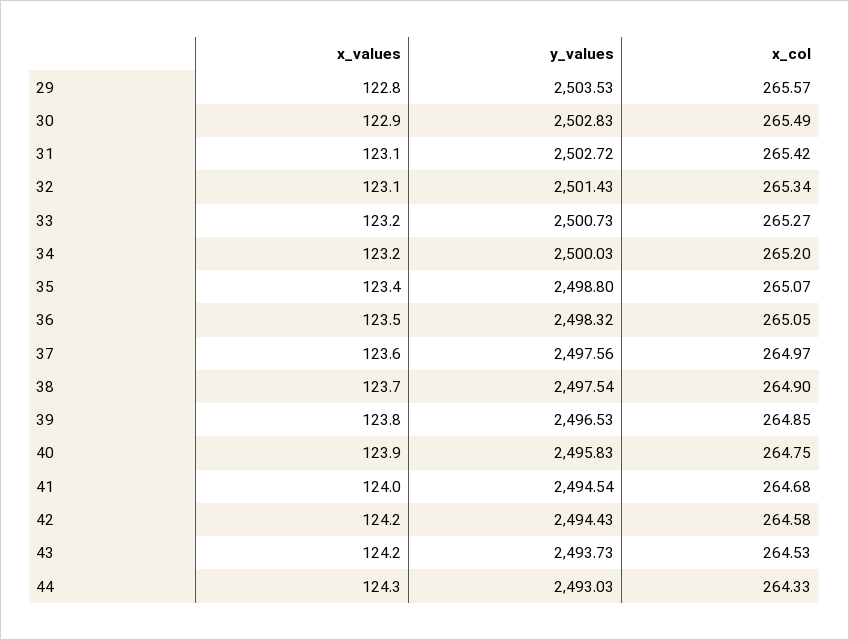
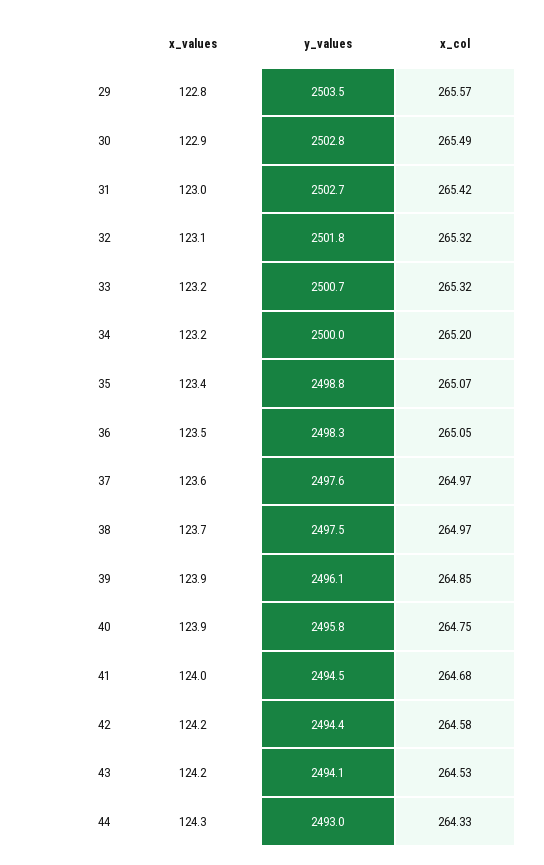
  {
    "x_values": {
      "29": 122.8,
      "30": 122.9,
-     "31": 123.1,
+     "31": 123,
      "32": 123.1,
      "33": 123.2,
      "34": 123.2,
      "35": 123.4,
      "36": 123.5,
      "37": 123.6,
      "38": 123.7,
-     "39": 123.8,
+     "39": 123.9,
      "40": 123.9,
      "41": 124,
      "42": 124.2,
      "43": 124.2,
      "44": 124.3
    },
    "y_values": {
      "29": 2503.53,
      "30": 2502.83,
      "31": 2502.72,
-     "32": 2501.43,
+     "32": 2501.8,
      "33": 2500.73,
      "34": 2500.03,
      "35": 2498.8,
      "36": 2498.32,
      "37": 2497.56,
      "38": 2497.54,
-     "39": 2496.53,
+     "39": 2496.1,
      "40": 2495.83,
      "41": 2494.54,
      "42": 2494.43,
-     "43": 2493.73,
+     "43": 2494.1,
      "44": 2493.03
    },
    "x_col": {
      "29": 265.57,
      "30": 265.49,
      "31": 265.42,
-     "32": 265.34,
+     "32": 265.32,
-     "33": 265.27,
+     "33": 265.32,
      "34": 265.2,
      "35": 265.07,
      "36": 265.05,
      "37": 264.97,
-     "38": 264.9,
+     "38": 264.97,
      "39": 264.85,
      "40": 264.75,
      "41": 264.68,
      "42": 264.58,
      "43": 264.53,
      "44": 264.33
    }
  }

